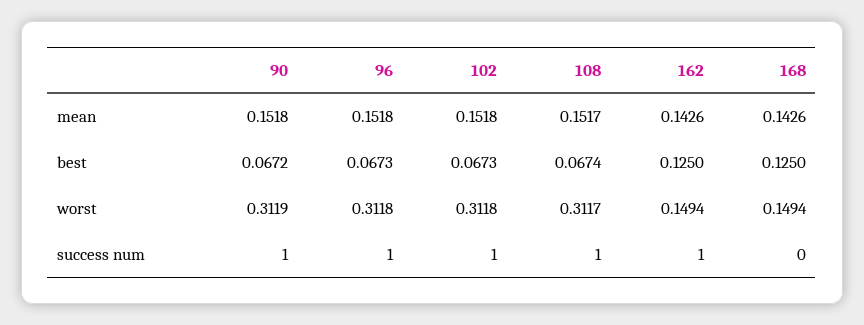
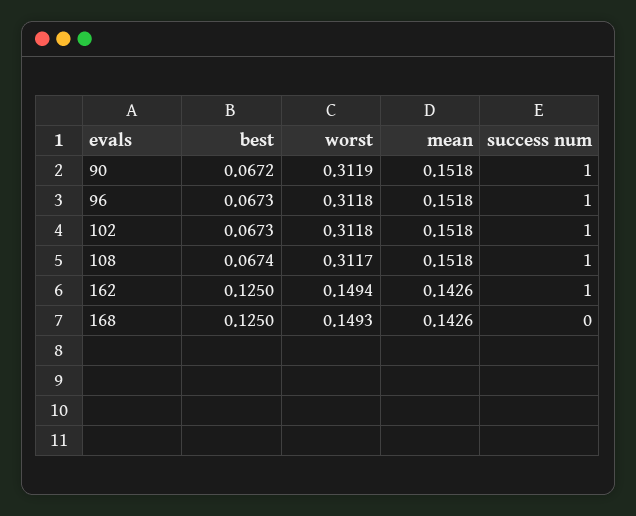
  {
    "90": {
      "mean": 0.1518,
      "best": 0.0672,
      "worst": 0.3119,
      "success num": 1
    },
    "96": {
      "mean": 0.1518,
      "best": 0.0673,
      "worst": 0.3118,
      "success num": 1
    },
    "102": {
      "mean": 0.1518,
      "best": 0.0673,
      "worst": 0.3118,
      "success num": 1
    },
    "108": {
-     "mean": 0.1517,
+     "mean": 0.1518,
      "best": 0.0674,
      "worst": 0.3117,
      "success num": 1
    },
    "162": {
      "mean": 0.1426,
      "best": 0.125,
      "worst": 0.1494,
      "success num": 1
    },
    "168": {
      "mean": 0.1426,
      "best": 0.125,
-     "worst": 0.1494,
+     "worst": 0.1493,
      "success num": 0
    }
  }

